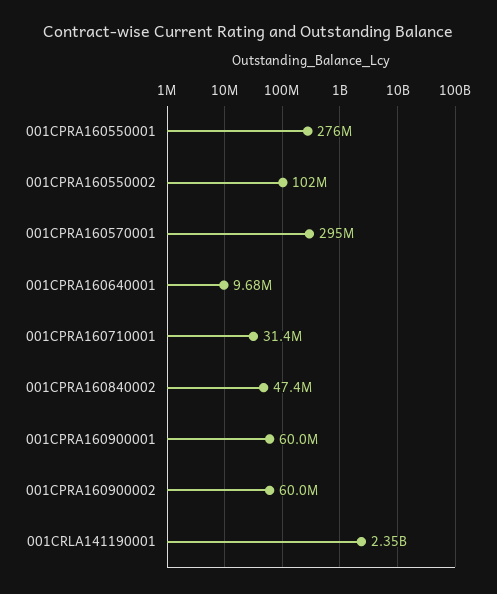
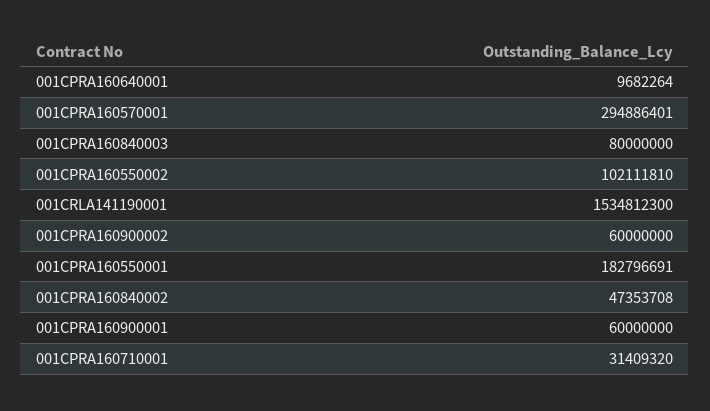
  {
-   "001CPRA160550001": 276000000,
+   "001CPRA160550001": 182796691,
    "001CPRA160550002": 102111810,
    "001CPRA160570001": 294886401,
    "001CPRA160640001": 9682264,
    "001CPRA160710001": 31409320,
    "001CPRA160840002": 47353708,
    "001CPRA160900001": 60000000,
    "001CPRA160900002": 60000000,
-   "001CRLA141190001": 2350000000
+   "001CRLA141190001": 1534812300,
+   "001CPRA160840003": 80000000
  }

